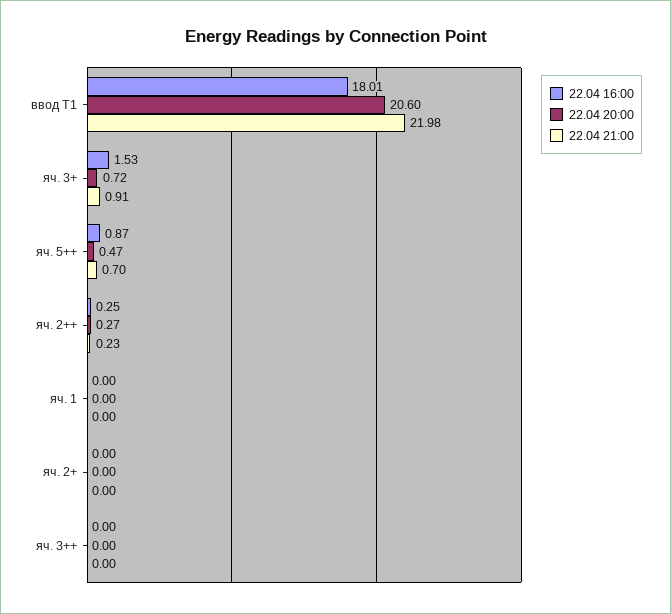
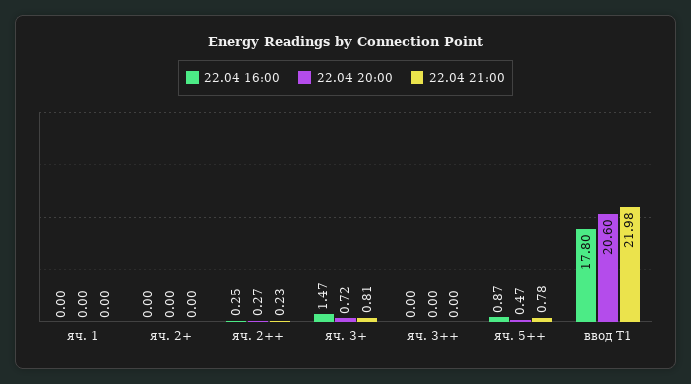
  {
    "22.04 16:00": {
-     "ввод Т1": 18.01,
+     "ввод Т1": 17.8,
-     "яч. 3+": 1.53,
+     "яч. 3+": 1.47,
      "яч. 5++": 0.87,
      "яч. 2++": 0.25,
      "яч. 1": 0,
      "яч. 2+": 0,
      "яч. 3++": 0
    },
    "22.04 20:00": {
      "ввод Т1": 20.6,
      "яч. 3+": 0.72,
      "яч. 5++": 0.47,
      "яч. 2++": 0.27,
      "яч. 1": 0,
      "яч. 2+": 0,
      "яч. 3++": 0
    },
    "22.04 21:00": {
      "ввод Т1": 21.98,
-     "яч. 3+": 0.91,
+     "яч. 3+": 0.81,
-     "яч. 5++": 0.7,
+     "яч. 5++": 0.78,
      "яч. 2++": 0.23,
      "яч. 1": 0,
      "яч. 2+": 0,
      "яч. 3++": 0
    }
  }

